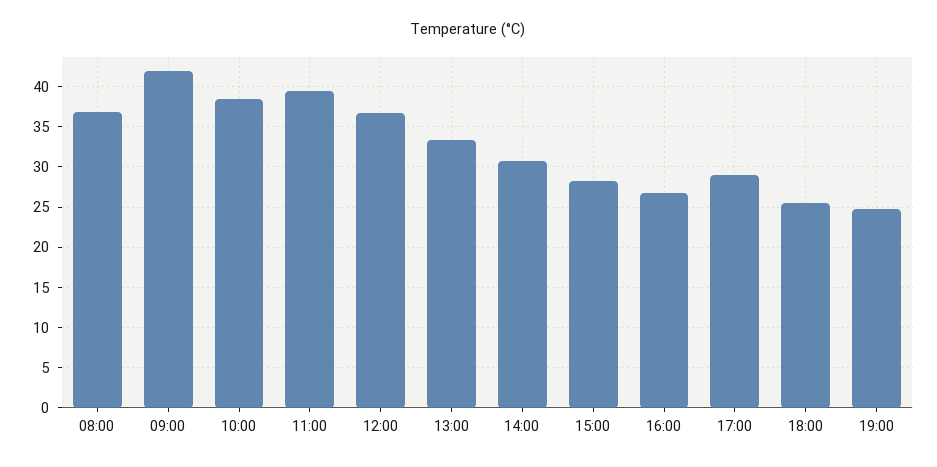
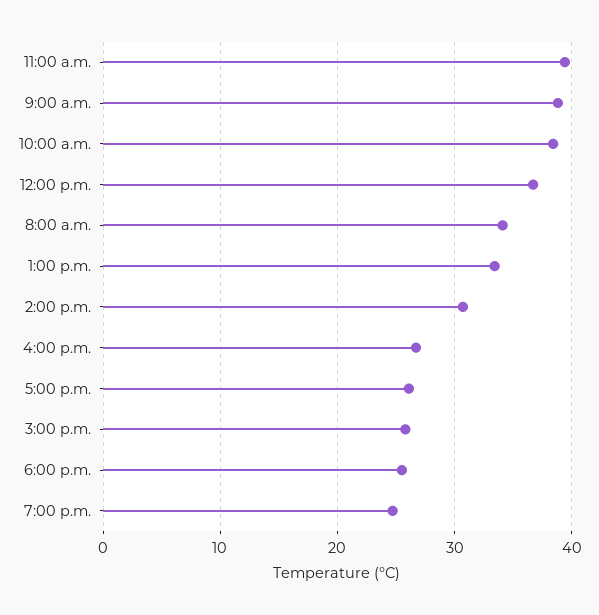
  {
-   "08:00": 37,
+   "08:00": 34,
-   "09:00": 42,
+   "09:00": 39,
    "10:00": 38,
    "11:00": 39,
    "12:00": 37,
    "13:00": 33,
    "14:00": 31,
-   "15:00": 28,
+   "15:00": 26,
    "16:00": 27,
-   "17:00": 29,
+   "17:00": 26,
    "18:00": 26,
    "19:00": 25
  }

